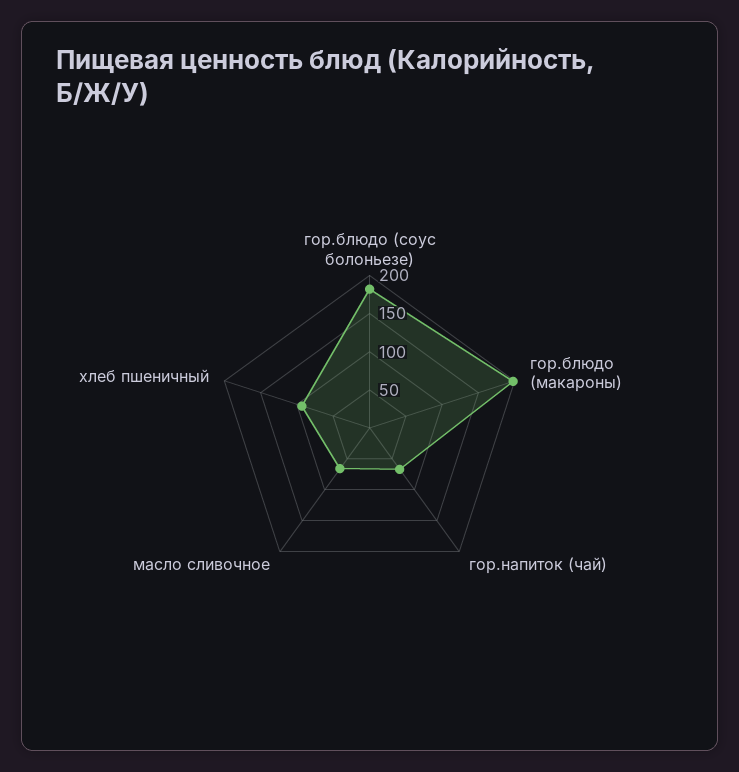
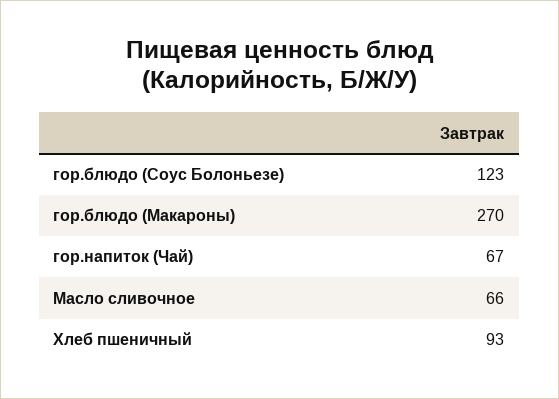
  {
-   "гор.блюдо (соус болоньезе)": 175,
+   "гор.блюдо (соус болоньезе)": 123,
-   "гор.блюдо (макароны)": 200,
+   "гор.блюдо (макароны)": 270,
    "гор.напиток (чай)": 67,
    "масло сливочное": 66,
    "хлеб пшеничный": 93
  }

